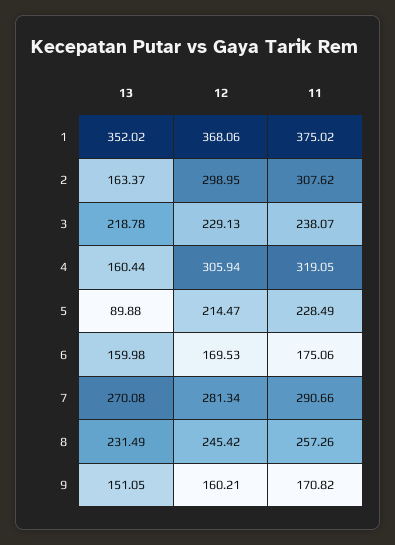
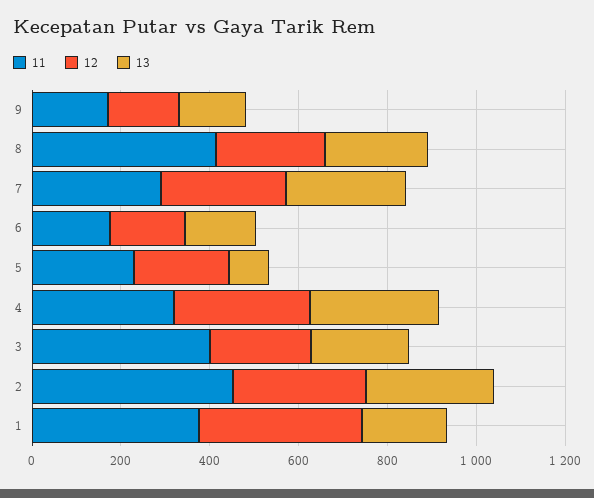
  {
    "13": {
-     "1": 352.02,
+     "1": 200,
-     "2": 163.37,
+     "2": 300,
      "3": 218.78,
-     "4": 160.44,
+     "4": 300,
      "5": 89.88,
      "6": 159.98,
      "7": 270.08,
      "8": 231.49,
      "9": 151.05
    },
    "12": {
      "1": 368.06,
      "2": 298.95,
      "3": 229.13,
      "4": 305.94,
      "5": 214.47,
      "6": 169.53,
      "7": 281.34,
      "8": 245.42,
      "9": 160.21
    },
    "11": {
      "1": 375.02,
-     "2": 307.62,
+     "2": 450,
-     "3": 238.07,
+     "3": 400,
      "4": 319.05,
      "5": 228.49,
      "6": 175.06,
      "7": 290.66,
-     "8": 257.26,
+     "8": 400,
      "9": 170.82
    }
  }

